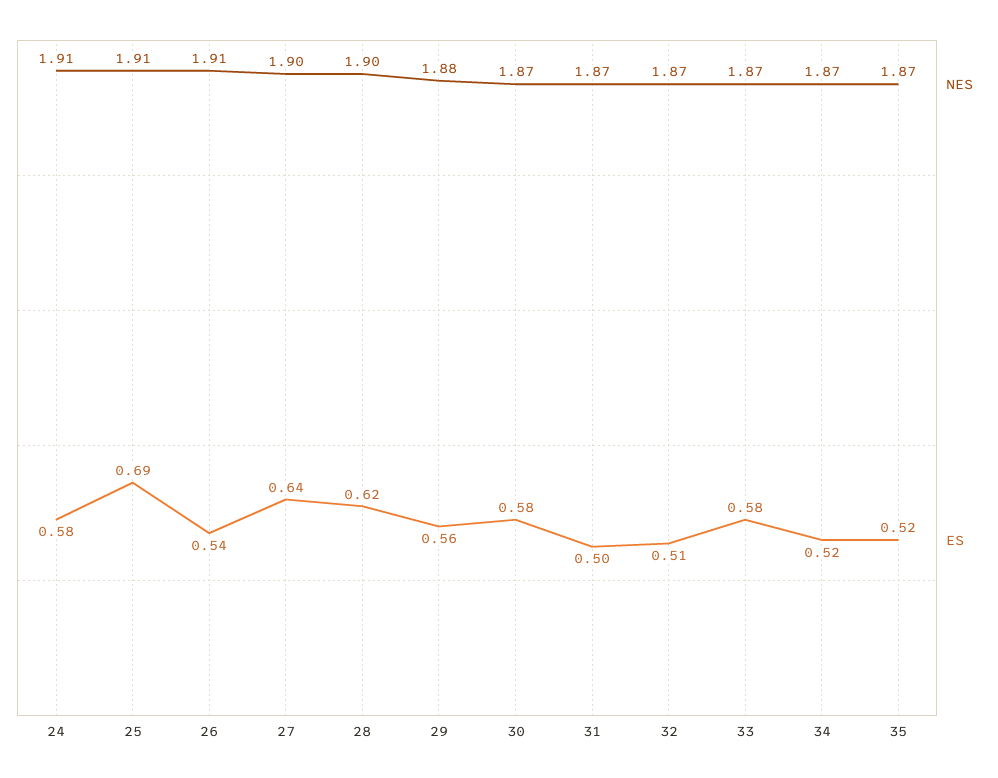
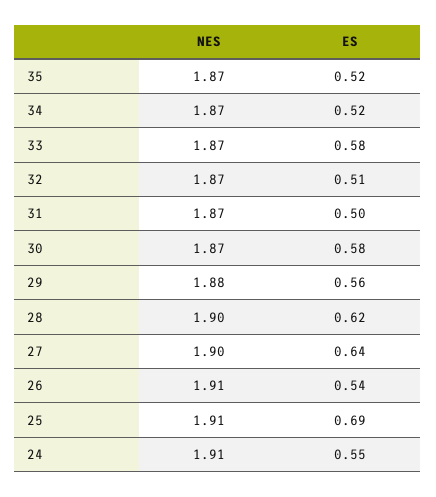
  {
    "NES": {
      "24": 1.91,
      "25": 1.91,
      "26": 1.91,
      "27": 1.9,
      "28": 1.9,
      "29": 1.88,
      "30": 1.87,
      "31": 1.87,
      "32": 1.87,
      "33": 1.87,
      "34": 1.87,
      "35": 1.87
    },
    "ES": {
-     "24": 0.58,
+     "24": 0.55,
      "25": 0.69,
      "26": 0.54,
      "27": 0.64,
      "28": 0.62,
      "29": 0.56,
      "30": 0.58,
      "31": 0.5,
      "32": 0.51,
      "33": 0.58,
      "34": 0.52,
      "35": 0.52
    }
  }

